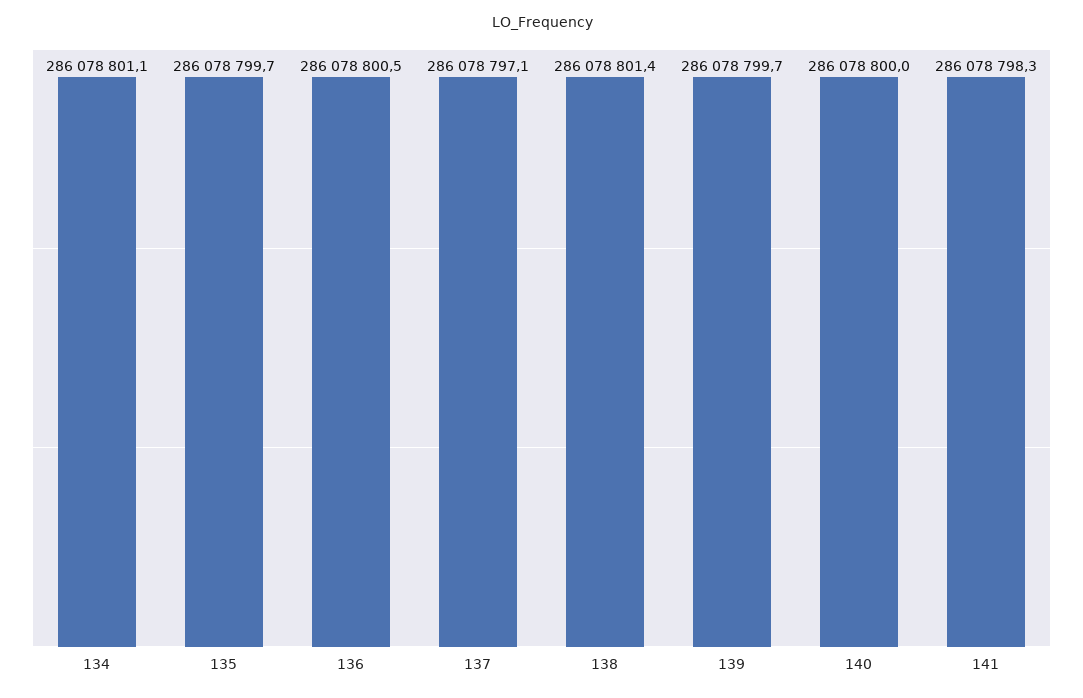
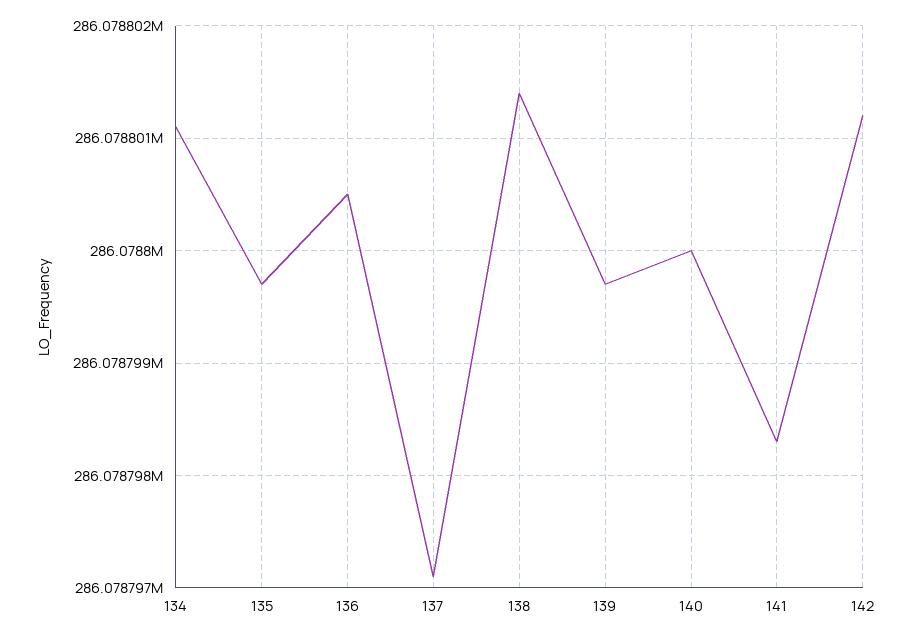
  {
    "134": 286078801.1,
    "135": 286078799.7,
    "136": 286078800.5,
    "137": 286078797.1,
    "138": 286078801.4,
    "139": 286078799.7,
    "140": 286078800,
-   "141": 286078798.3
+   "141": 286078798.3,
+   "142": 286078801.2
  }

